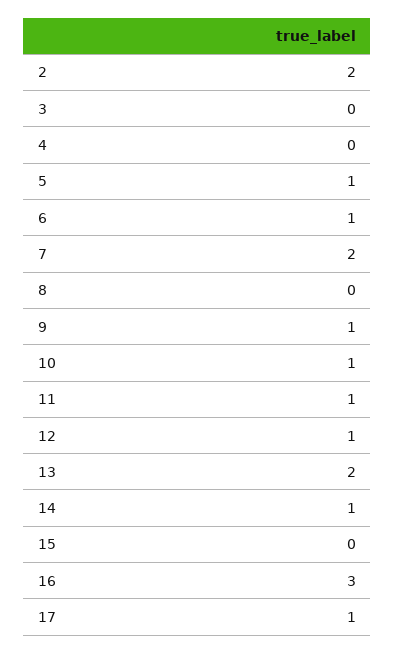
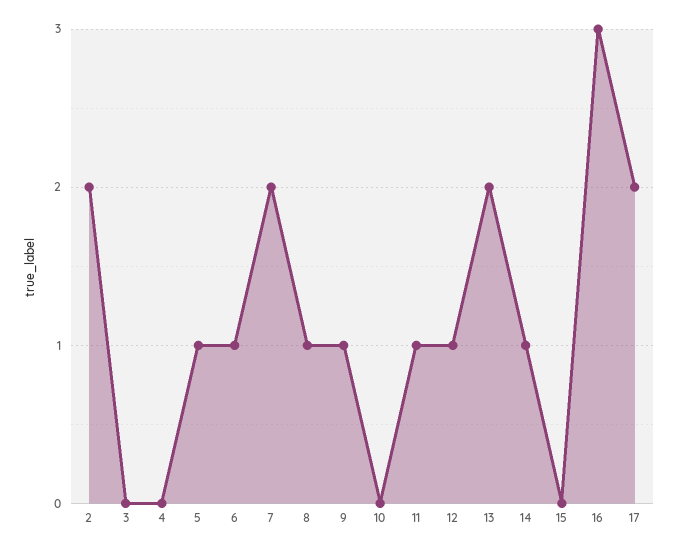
  {
    "2": 2,
    "3": 0,
    "4": 0,
    "5": 1,
    "6": 1,
    "7": 2,
-   "8": 0,
+   "8": 1,
    "9": 1,
-   "10": 1,
+   "10": 0,
    "11": 1,
    "12": 1,
    "13": 2,
    "14": 1,
    "15": 0,
    "16": 3,
-   "17": 1
+   "17": 2
  }

